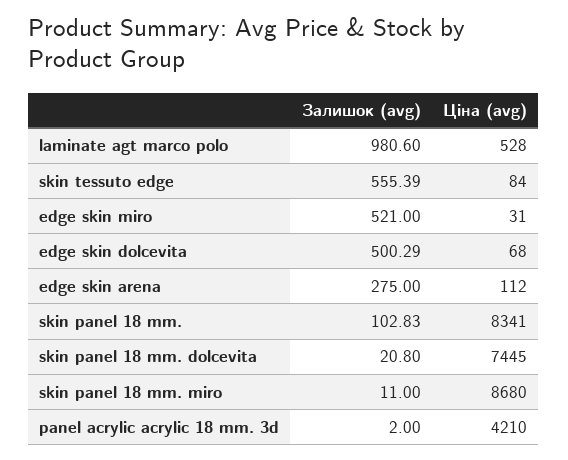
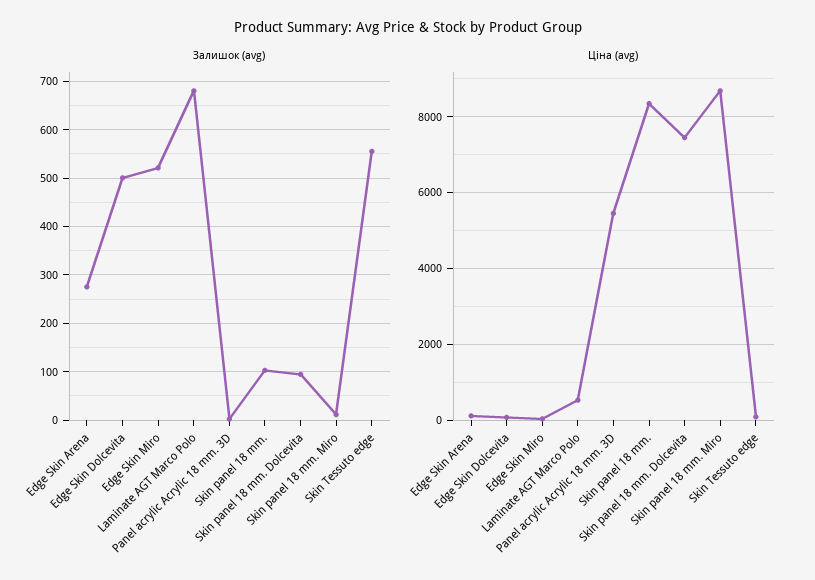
  {
    "Залишок (avg)": {
-     "laminate agt marco polo": 980.6,
+     "laminate agt marco polo": 680,
      "skin tessuto edge": 555.39,
      "edge skin miro": 521,
      "edge skin dolcevita": 500.29,
      "edge skin arena": 275,
      "skin panel 18 mm.": 102.83,
-     "skin panel 18 mm. dolcevita": 20.8,
+     "skin panel 18 mm. dolcevita": 100,
      "skin panel 18 mm. miro": 11,
      "panel acrylic acrylic 18 mm. 3d": 2
    },
    "Ціна (avg)": {
      "laminate agt marco polo": 528,
      "skin tessuto edge": 84,
      "edge skin miro": 31,
      "edge skin dolcevita": 68,
      "edge skin arena": 112,
      "skin panel 18 mm.": 8341,
      "skin panel 18 mm. dolcevita": 7445,
      "skin panel 18 mm. miro": 8680,
-     "panel acrylic acrylic 18 mm. 3d": 4210
+     "panel acrylic acrylic 18 mm. 3d": 5400
    }
  }

